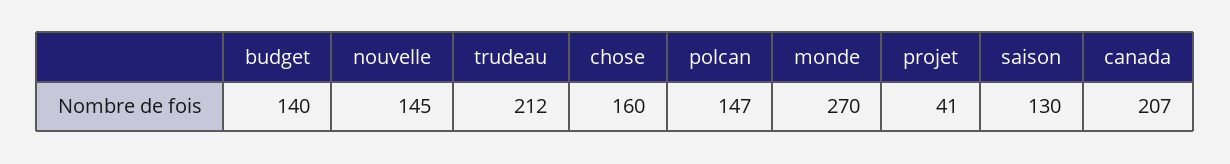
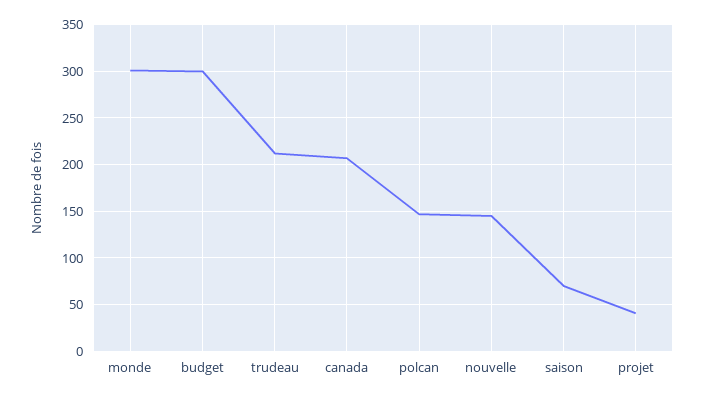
  {
-   "budget": 140,
+   "budget": 300,
    "nouvelle": 145,
    "trudeau": 212,
-   "chose": 160,
    "polcan": 147,
-   "monde": 270,
+   "monde": 300,
    "projet": 41,
-   "saison": 130,
+   "saison": 70,
    "canada": 207
  }

